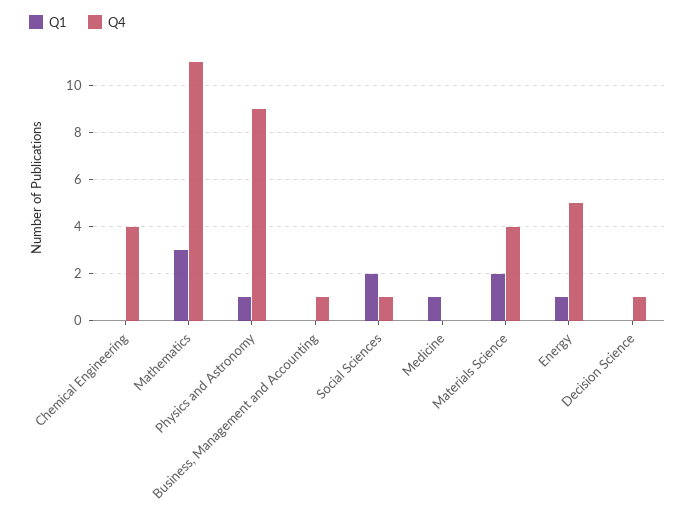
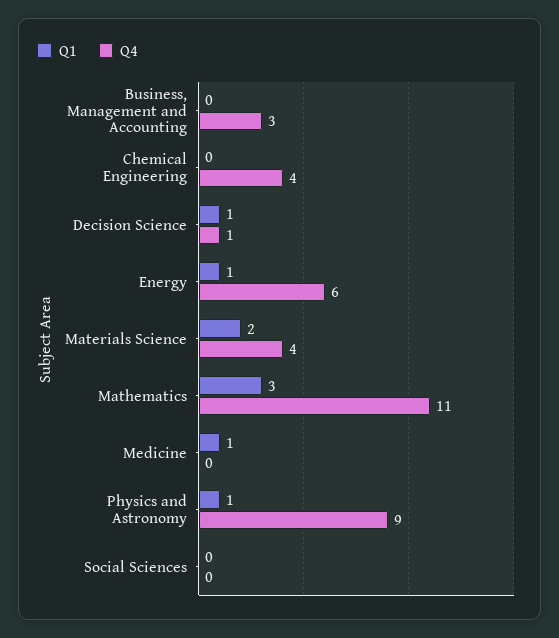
  {
    "Q1": {
      "Chemical Engineering": 0,
      "Mathematics": 3,
      "Physics and Astronomy": 1,
      "Business, Management and Accounting": 0,
-     "Social Sciences": 2,
+     "Social Sciences": 0,
      "Medicine": 1,
      "Materials Science": 2,
      "Energy": 1,
-     "Decision Science": 0
+     "Decision Science": 1
    },
    "Q4": {
      "Chemical Engineering": 4,
      "Mathematics": 11,
      "Physics and Astronomy": 9,
-     "Business, Management and Accounting": 1,
+     "Business, Management and Accounting": 3,
-     "Social Sciences": 1,
+     "Social Sciences": 0,
      "Medicine": 0,
      "Materials Science": 4,
-     "Energy": 5,
+     "Energy": 6,
      "Decision Science": 1
    }
  }

